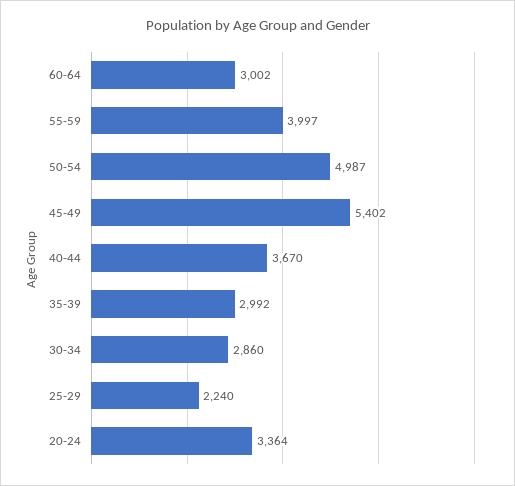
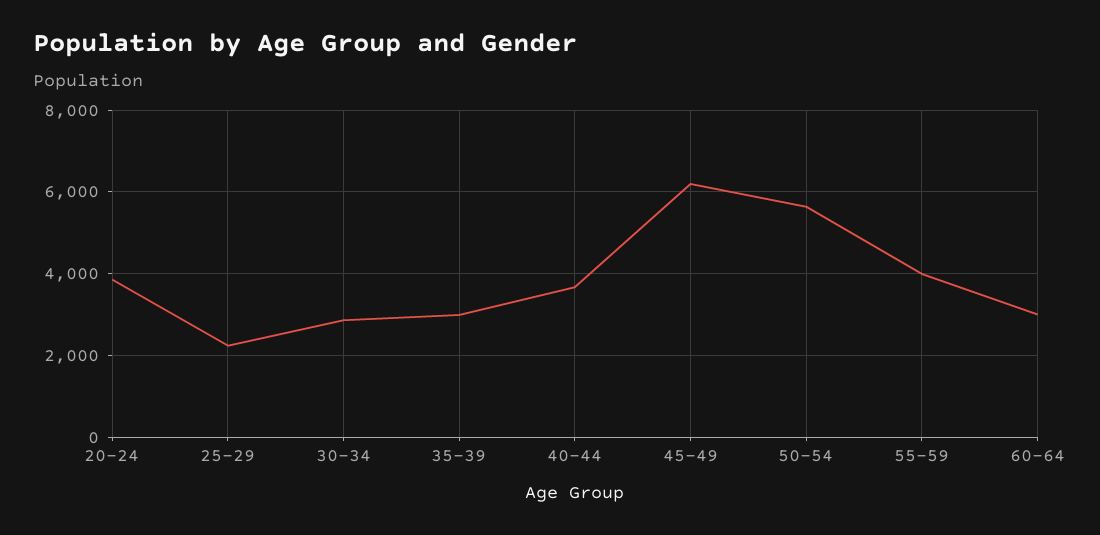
  {
    "60-64": 3002,
    "55-59": 3997,
-   "50-54": 4987,
+   "50-54": 5600,
-   "45-49": 5402,
+   "45-49": 6200,
    "40-44": 3670,
    "35-39": 2992,
    "30-34": 2860,
    "25-29": 2240,
-   "20-24": 3364
+   "20-24": 3800
  }

